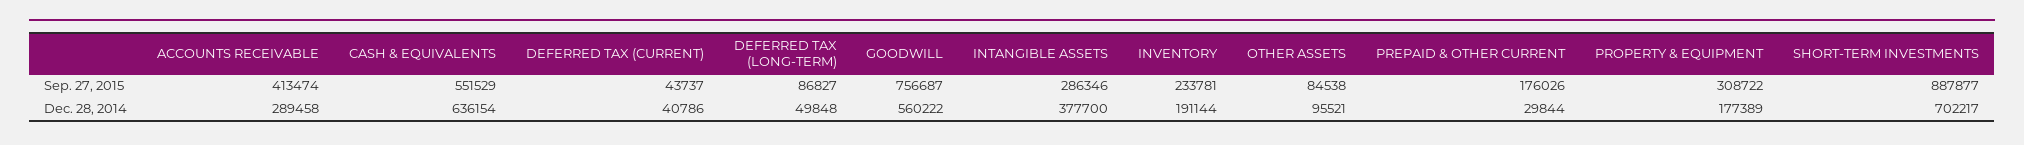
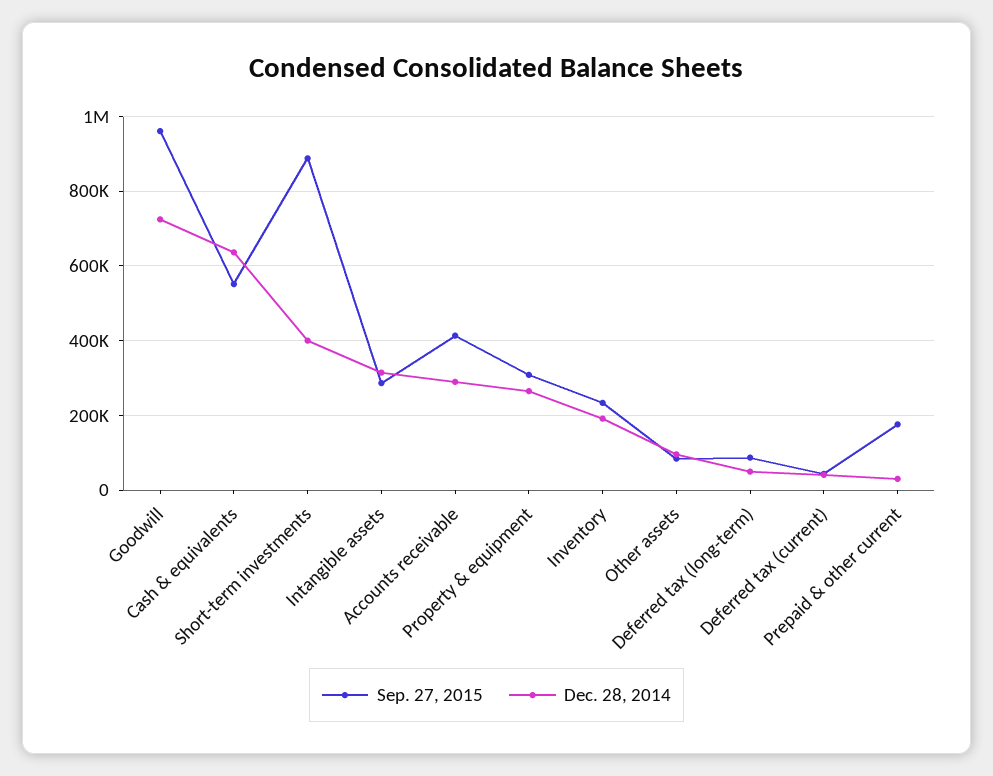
  {
    "Sep. 27, 2015": {
      "ACCOUNTS RECEIVABLE": 413474,
      "CASH & EQUIVALENTS": 551529,
      "DEFERRED TAX (CURRENT)": 43737,
      "DEFERRED TAX (LONG-TERM)": 86827,
-     "GOODWILL": 756687,
+     "GOODWILL": 960000,
      "INTANGIBLE ASSETS": 286346,
      "INVENTORY": 233781,
      "OTHER ASSETS": 84538,
      "PREPAID & OTHER CURRENT": 176026,
      "PROPERTY & EQUIPMENT": 308722,
      "SHORT-TERM INVESTMENTS": 887877
    },
    "Dec. 28, 2014": {
      "ACCOUNTS RECEIVABLE": 289458,
      "CASH & EQUIVALENTS": 636154,
      "DEFERRED TAX (CURRENT)": 40786,
      "DEFERRED TAX (LONG-TERM)": 49848,
-     "GOODWILL": 560222,
+     "GOODWILL": 720000,
-     "INTANGIBLE ASSETS": 377700,
+     "INTANGIBLE ASSETS": 320000,
      "INVENTORY": 191144,
      "OTHER ASSETS": 95521,
      "PREPAID & OTHER CURRENT": 29844,
-     "PROPERTY & EQUIPMENT": 177389,
+     "PROPERTY & EQUIPMENT": 260000,
-     "SHORT-TERM INVESTMENTS": 702217
+     "SHORT-TERM INVESTMENTS": 400000
    }
  }

